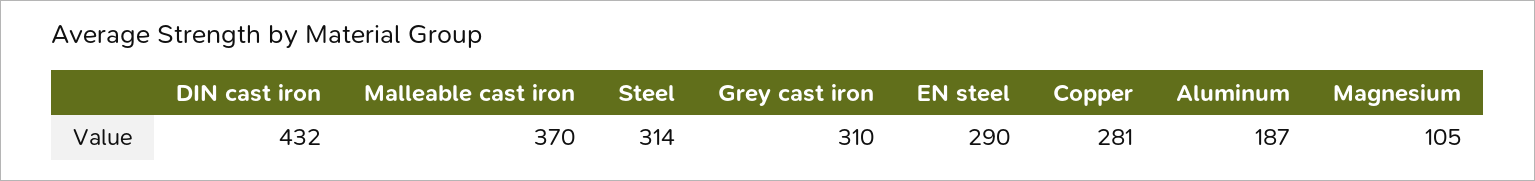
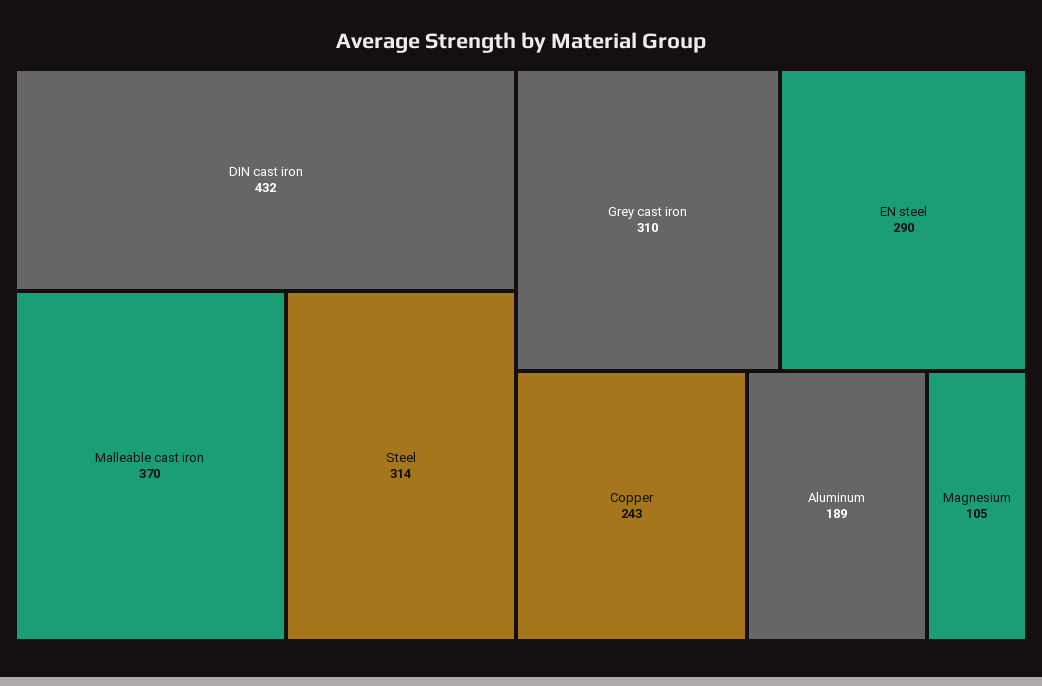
  {
    "DIN cast iron": 432,
    "Malleable cast iron": 370,
    "Steel": 314,
    "Grey cast iron": 310,
    "EN steel": 290,
-   "Copper": 281,
+   "Copper": 243,
-   "Aluminum": 187,
+   "Aluminum": 189,
    "Magnesium": 105
  }

